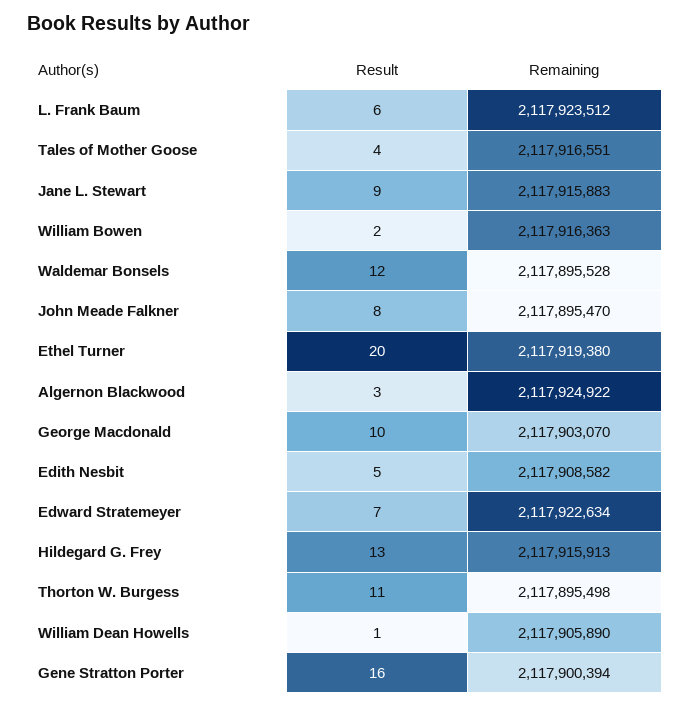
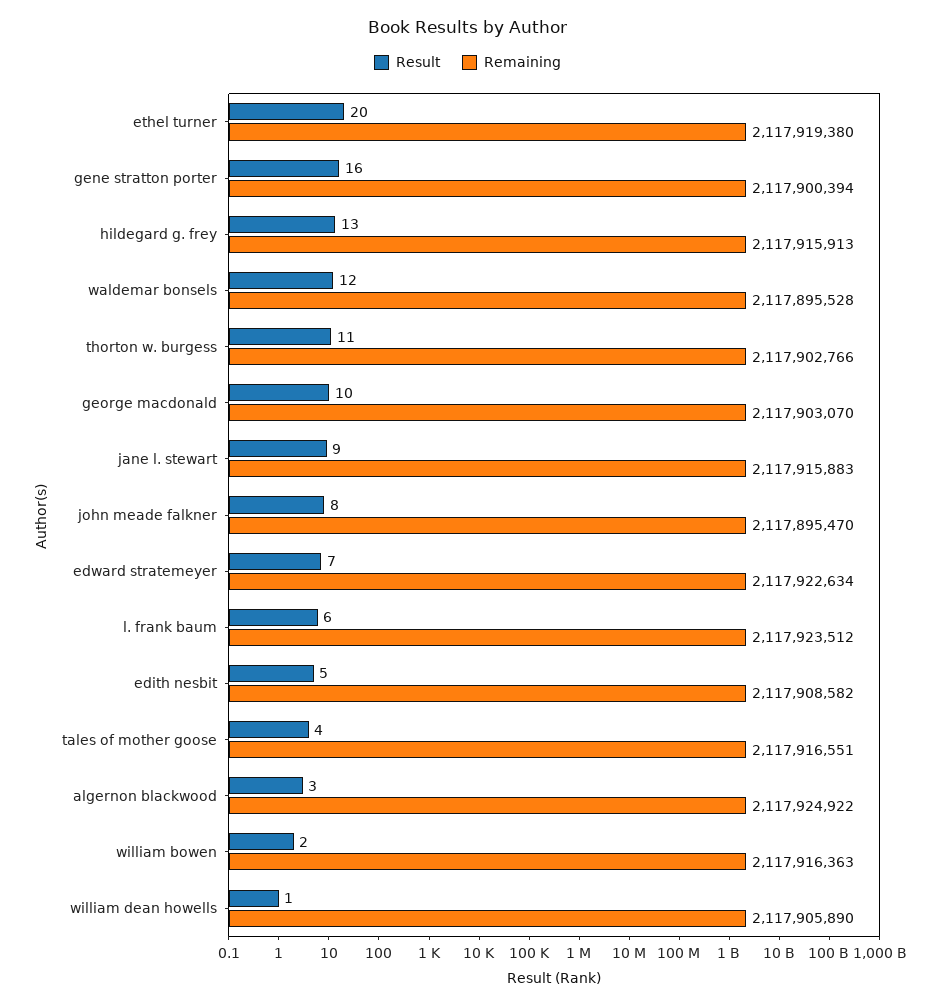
  {
    "Result": {
      "L. Frank Baum": 6,
      "Tales of Mother Goose": 4,
      "Jane L. Stewart": 9,
      "William Bowen": 2,
      "Waldemar Bonsels": 12,
      "John Meade Falkner": 8,
      "Ethel Turner": 20,
      "Algernon Blackwood": 3,
      "George Macdonald": 10,
      "Edith Nesbit": 5,
      "Edward Stratemeyer": 7,
      "Hildegard G. Frey": 13,
      "Thorton W. Burgess": 11,
      "William Dean Howells": 1,
      "Gene Stratton Porter": 16
    },
    "Remaining": {
      "L. Frank Baum": 2117923512,
      "Tales of Mother Goose": 2117916551,
      "Jane L. Stewart": 2117915883,
      "William Bowen": 2117916363,
      "Waldemar Bonsels": 2117895528,
      "John Meade Falkner": 2117895470,
      "Ethel Turner": 2117919380,
      "Algernon Blackwood": 2117924922,
      "George Macdonald": 2117903070,
      "Edith Nesbit": 2117908582,
      "Edward Stratemeyer": 2117922634,
      "Hildegard G. Frey": 2117915913,
-     "Thorton W. Burgess": 2117895498,
+     "Thorton W. Burgess": 2117902766,
      "William Dean Howells": 2117905890,
      "Gene Stratton Porter": 2117900394
    }
  }

